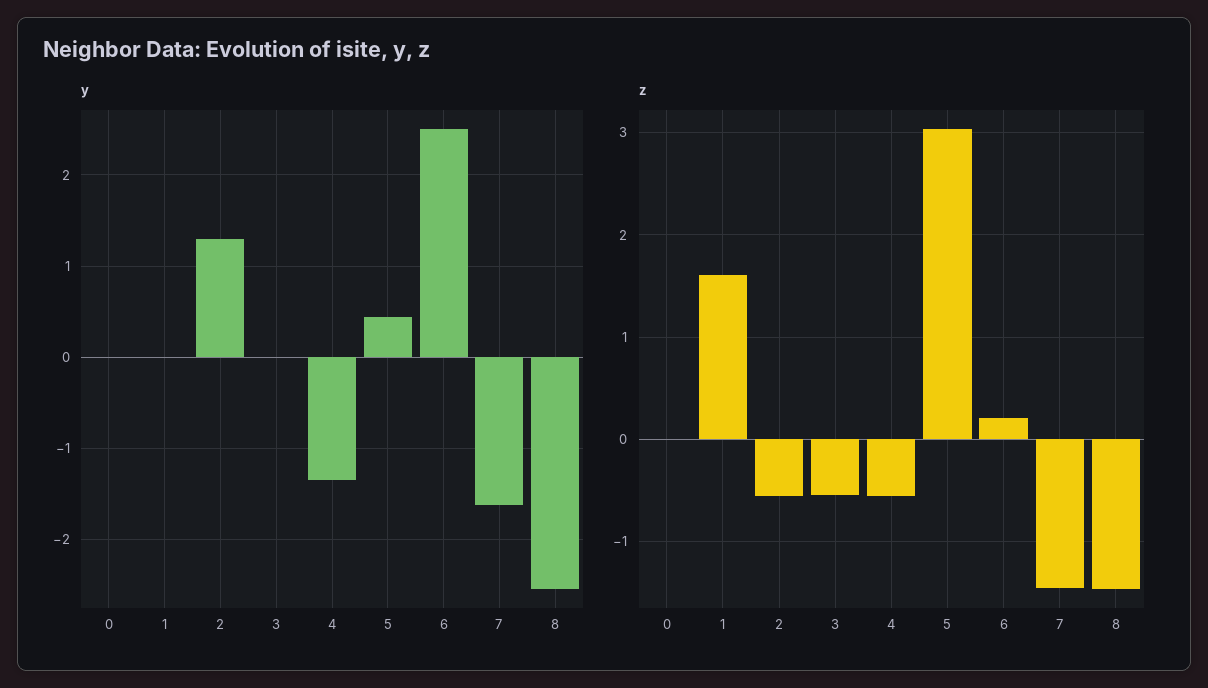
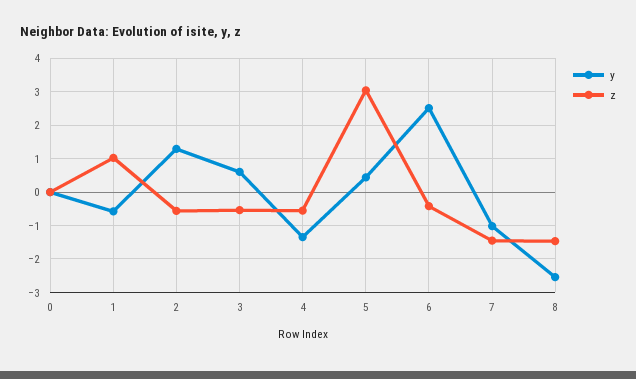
  {
    "y": {
      "0": 0,
-     "1": 0,
+     "1": -0.6,
      "2": 1.3,
-     "3": 0,
+     "3": 0.6,
      "4": -1.3,
      "5": 0.4,
      "6": 2.5,
-     "7": -1.6,
+     "7": -1,
      "8": -2.5
    },
    "z": {
      "0": 0,
-     "1": 1.6,
+     "1": 1,
      "2": -0.6,
      "3": -0.5,
      "4": -0.6,
      "5": 3,
-     "6": 0.2,
+     "6": -0.4,
      "7": -1.5,
      "8": -1.5
    }
  }

